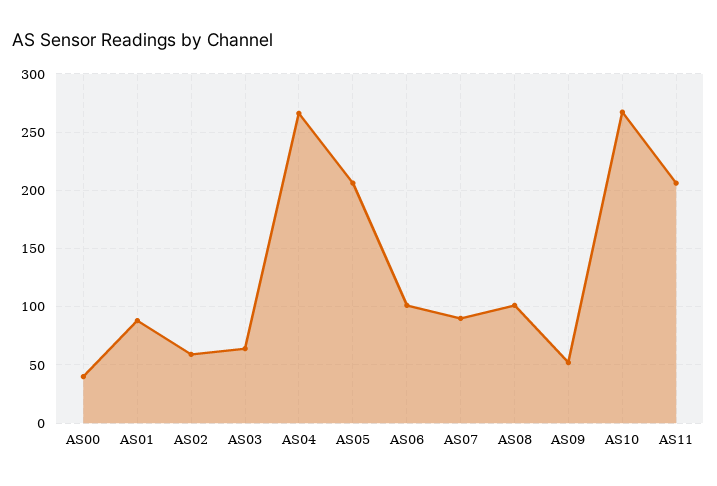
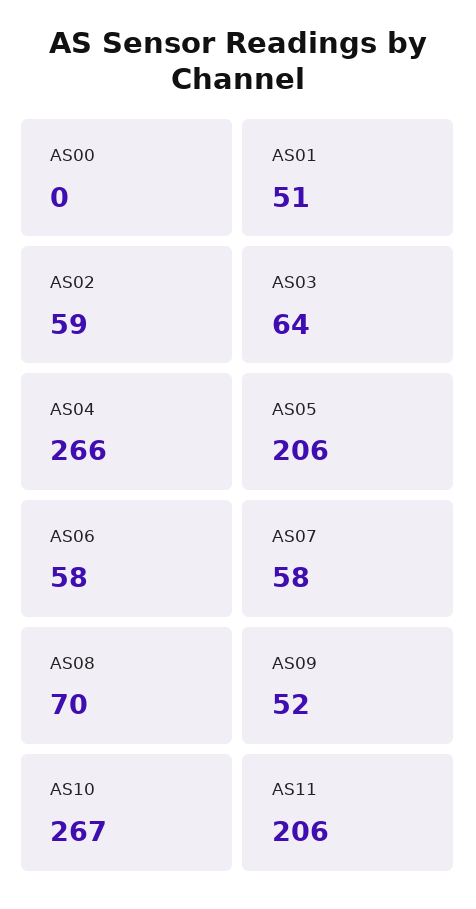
  {
-   "AS00": 40,
+   "AS00": 0,
-   "AS01": 90,
+   "AS01": 51,
    "AS02": 59,
    "AS03": 64,
    "AS04": 266,
    "AS05": 206,
-   "AS06": 100,
+   "AS06": 58,
-   "AS07": 90,
+   "AS07": 58,
-   "AS08": 100,
+   "AS08": 70,
    "AS09": 52,
    "AS10": 267,
    "AS11": 206
  }

